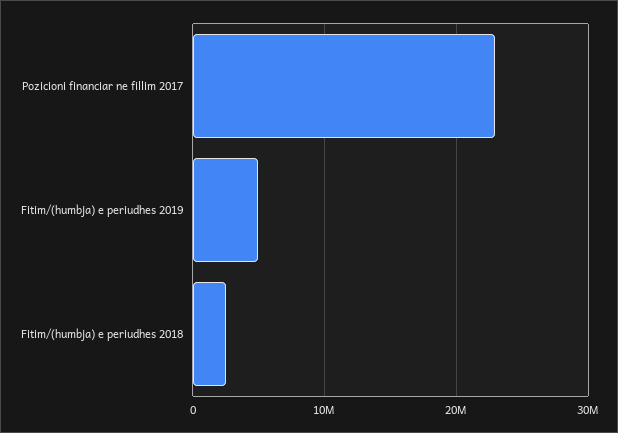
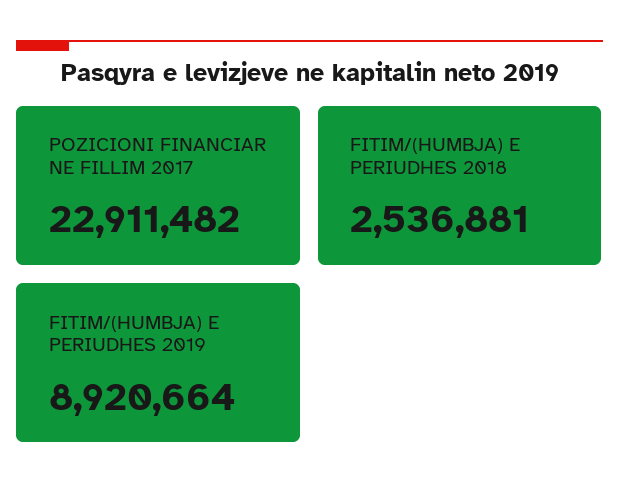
  {
    "Pozicioni financiar ne fillim 2017": 22911482,
-   "Fitim/(humbja) e periudhes 2019": 5000000,
+   "Fitim/(humbja) e periudhes 2019": 8920664,
    "Fitim/(humbja) e periudhes 2018": 2536881
  }

